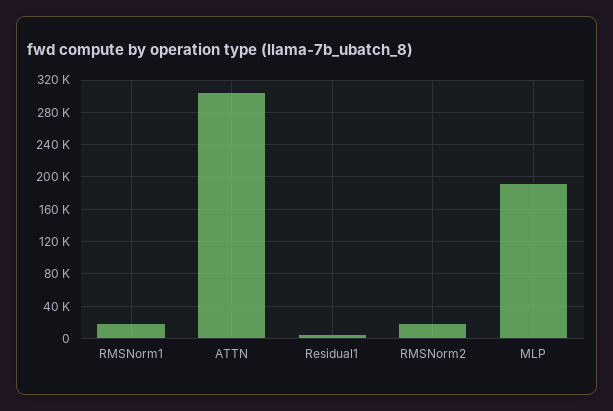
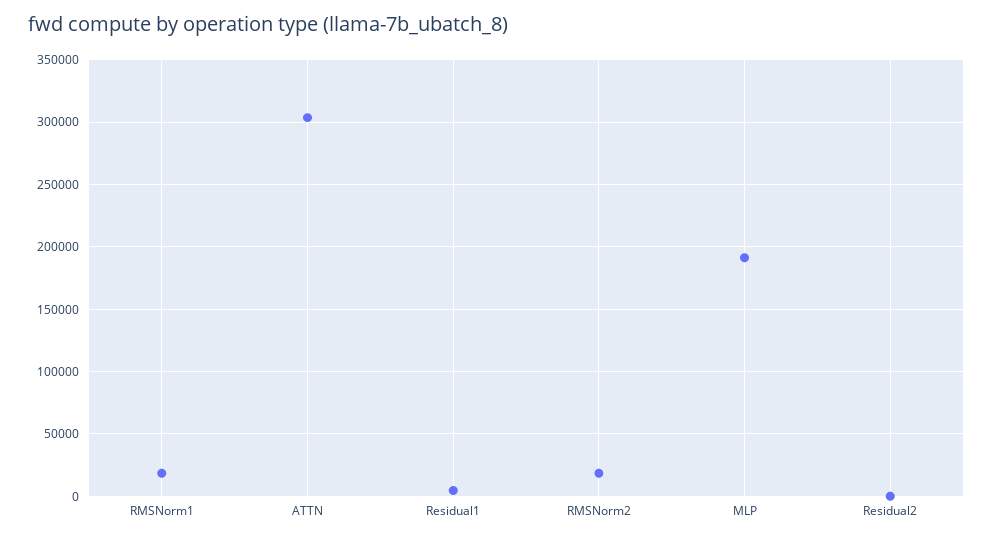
  {
    "RMSNorm1": 20000,
    "ATTN": 305000,
    "Residual1": 5000,
    "RMSNorm2": 20000,
-   "MLP": 190000
+   "MLP": 190000,
+   "Residual2": 0
  }

